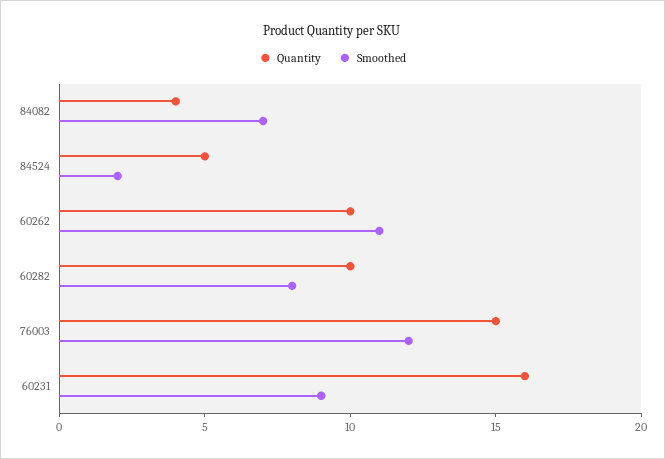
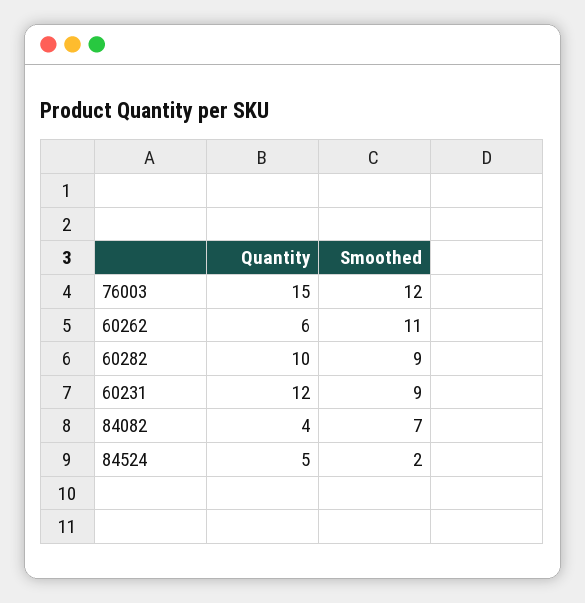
  {
    "Quantity": {
      "84082": 4,
      "84524": 5,
-     "60262": 10,
+     "60262": 6,
      "60282": 10,
      "76003": 15,
-     "60231": 16
+     "60231": 12
    },
    "Smoothed": {
      "84082": 7,
      "84524": 2,
      "60262": 11,
-     "60282": 8,
+     "60282": 9,
      "76003": 12,
      "60231": 9
    }
  }

